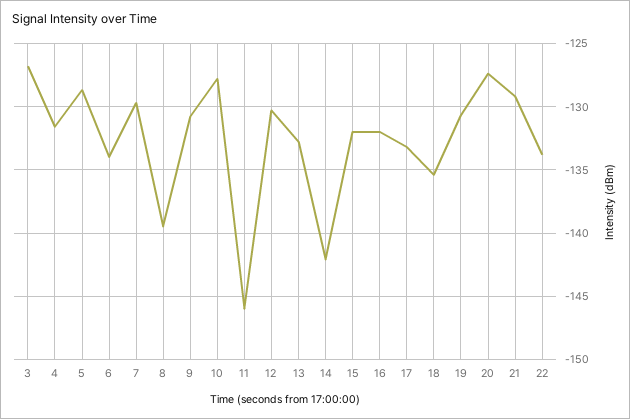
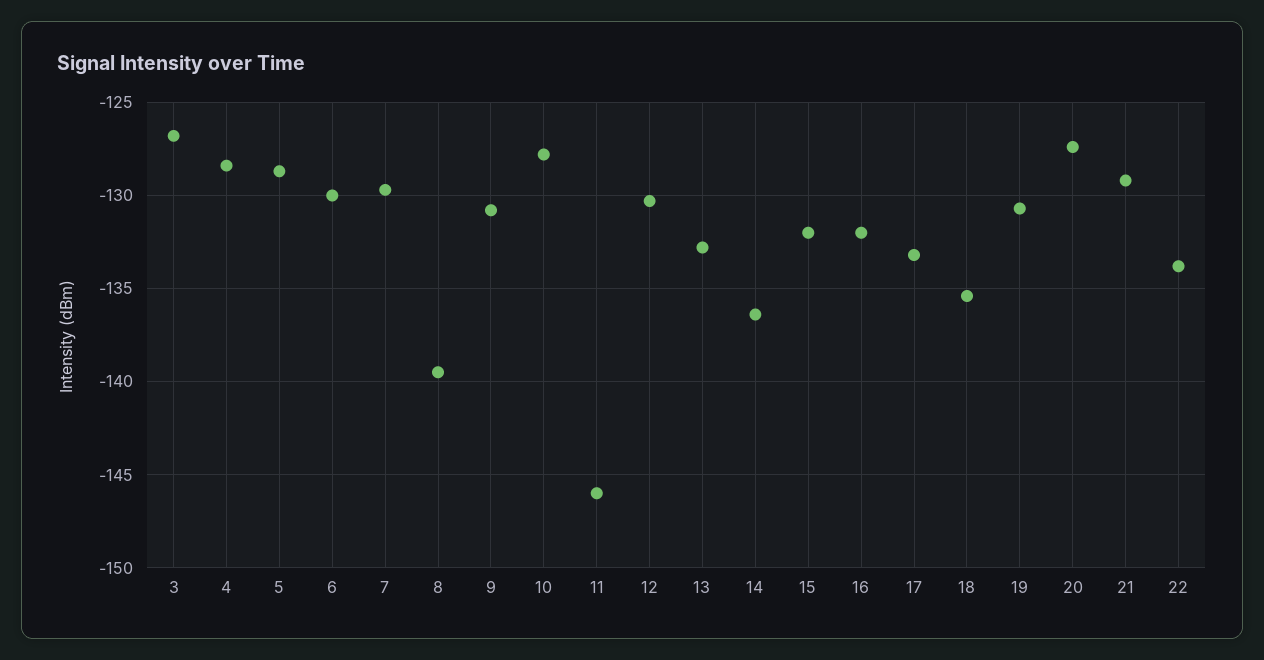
  {
    "3": -127,
-   "4": -131.5,
+   "4": -128.5,
    "5": -128.5,
-   "6": -134,
+   "6": -130,
    "7": -129.5,
    "8": -139.5,
    "9": -131,
    "10": -128,
    "11": -146,
    "12": -130.5,
    "13": -133,
-   "14": -142,
+   "14": -136.5,
    "15": -132,
    "16": -132,
    "17": -133,
    "18": -135.5,
    "19": -130.5,
    "20": -127.5,
    "21": -129,
    "22": -134
  }

